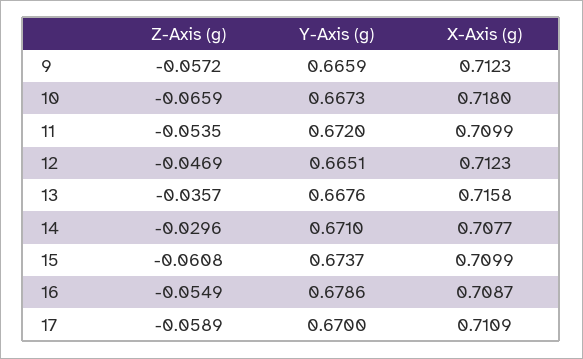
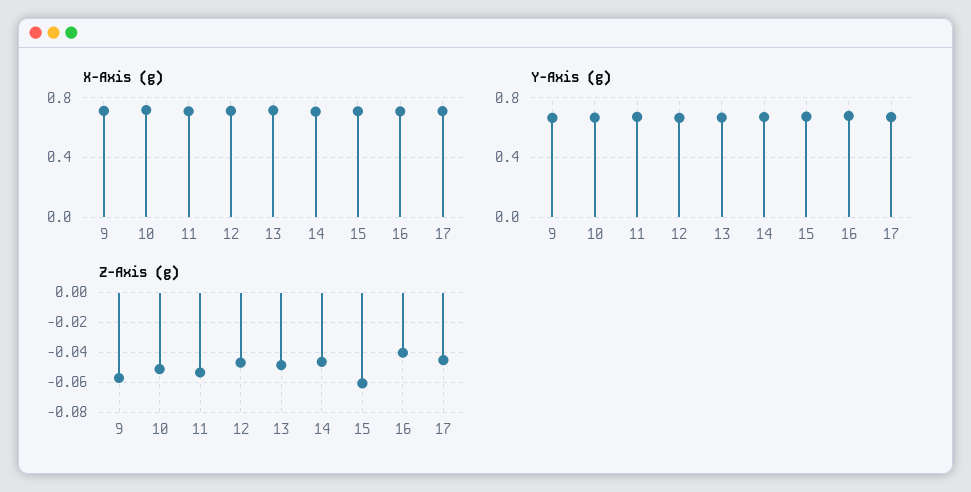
  {
    "Z-Axis (g)": {
      "9": -0.0572,
-     "10": -0.0659,
+     "10": -0.05,
      "11": -0.0535,
      "12": -0.0469,
-     "13": -0.0357,
+     "13": -0.05,
-     "14": -0.0296,
+     "14": -0.045,
      "15": -0.0608,
-     "16": -0.0549,
+     "16": -0.04,
-     "17": -0.0589
+     "17": -0.045
    },
    "Y-Axis (g)": {
      "9": 0.6659,
      "10": 0.6673,
      "11": 0.672,
      "12": 0.6651,
      "13": 0.6676,
      "14": 0.671,
      "15": 0.6737,
      "16": 0.6786,
      "17": 0.67
    },
    "X-Axis (g)": {
      "9": 0.7123,
      "10": 0.718,
      "11": 0.7099,
      "12": 0.7123,
      "13": 0.7158,
      "14": 0.7077,
      "15": 0.7099,
      "16": 0.7087,
      "17": 0.7109
    }
  }

